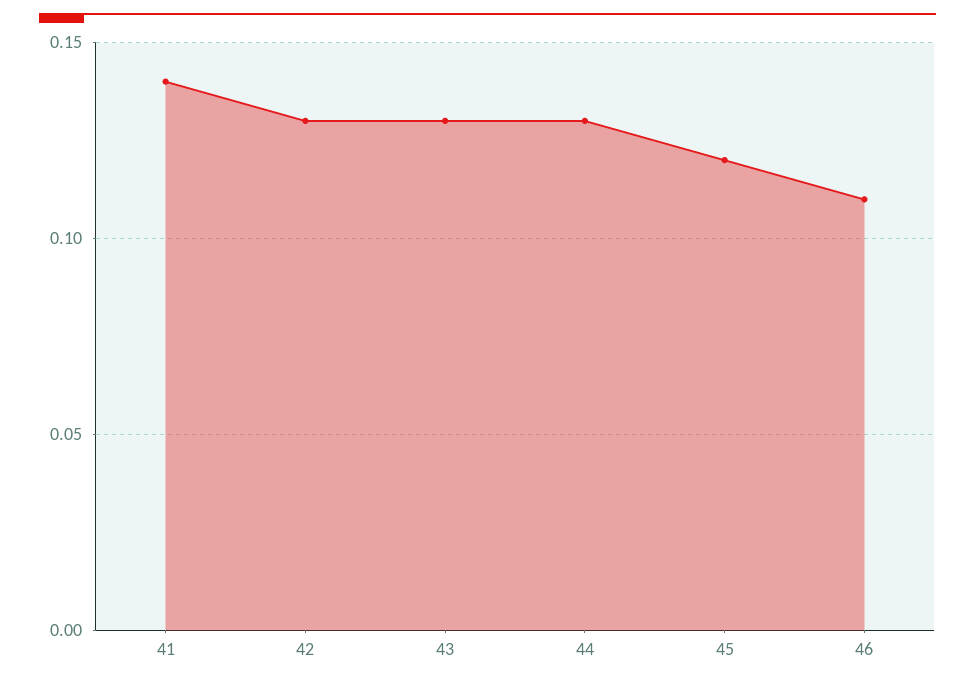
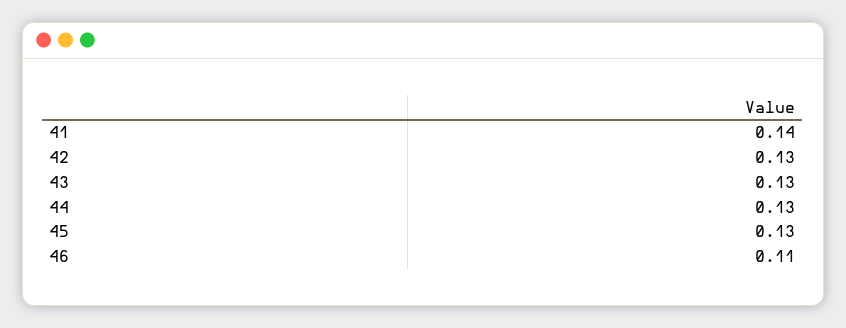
  {
    "41": 0.14,
    "42": 0.13,
    "43": 0.13,
    "44": 0.13,
-   "45": 0.12,
+   "45": 0.13,
    "46": 0.11
  }

